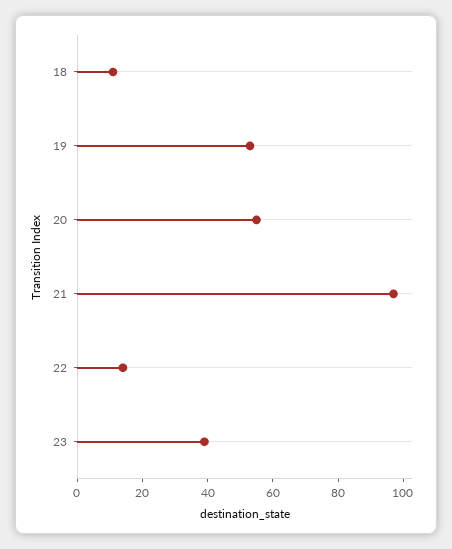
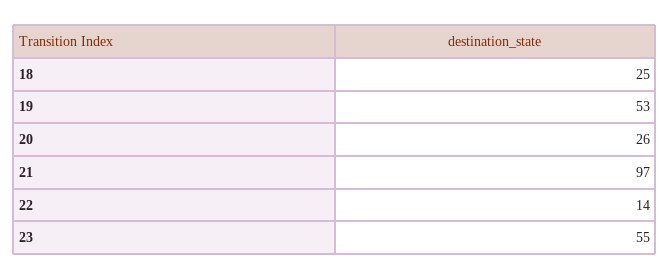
  {
-   "18": 10,
+   "18": 25,
    "19": 53,
-   "20": 55,
+   "20": 26,
    "21": 97,
    "22": 14,
-   "23": 40
+   "23": 55
  }

